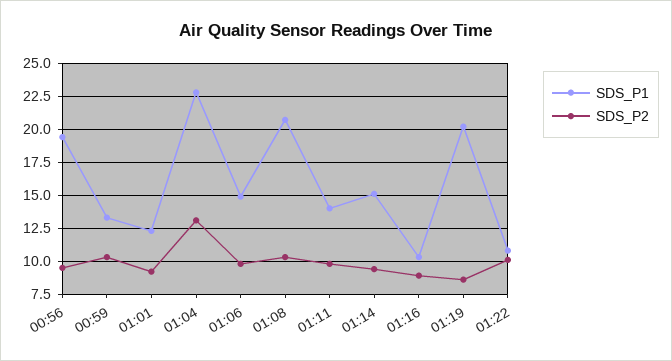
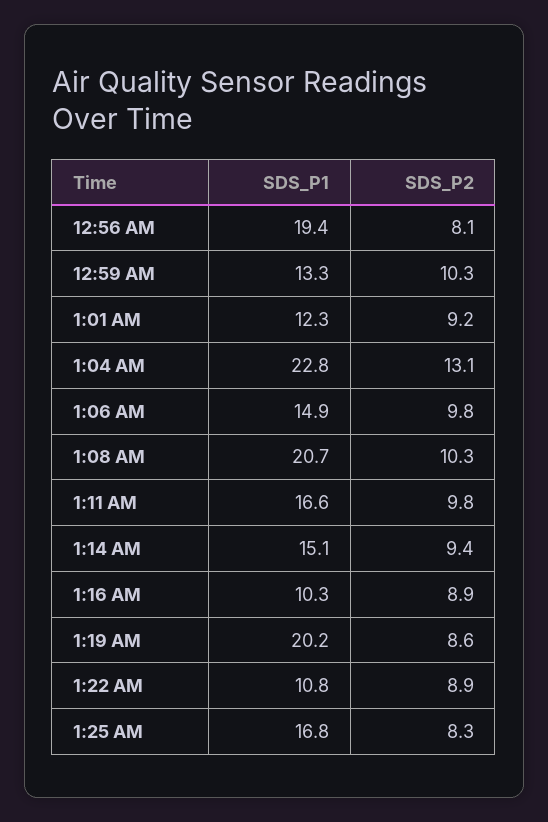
  {
    "SDS_P1": {
      "00:56": 19.4,
      "00:59": 13.3,
      "01:01": 12.3,
      "01:04": 22.8,
      "01:06": 14.9,
      "01:08": 20.7,
-     "01:11": 14,
+     "01:11": 16.6,
      "01:14": 15.1,
      "01:16": 10.3,
      "01:19": 20.2,
-     "01:22": 10.8
+     "01:22": 10.8,
+     "1:25 AM": 16.8
    },
    "SDS_P2": {
-     "00:56": 9.5,
+     "00:56": 8.1,
      "00:59": 10.3,
      "01:01": 9.2,
      "01:04": 13.1,
      "01:06": 9.8,
      "01:08": 10.3,
      "01:11": 9.8,
      "01:14": 9.4,
      "01:16": 8.9,
      "01:19": 8.6,
-     "01:22": 10
+     "01:22": 8.9,
+     "1:25 AM": 8.3
    }
  }

